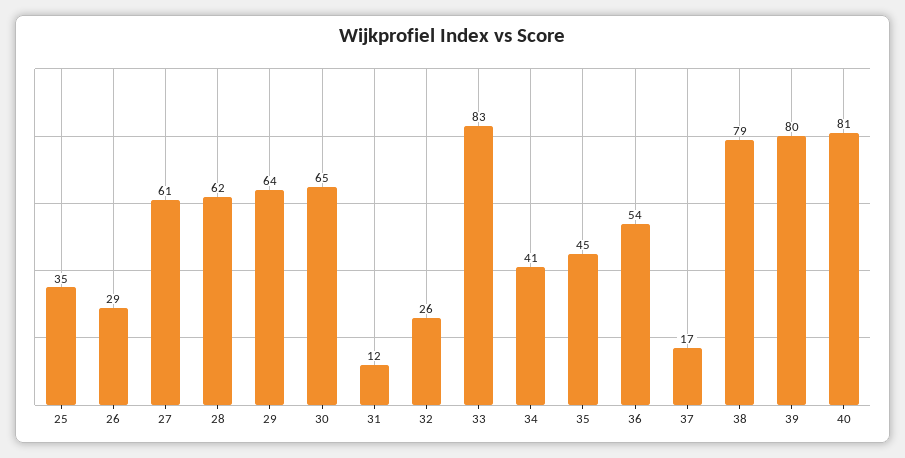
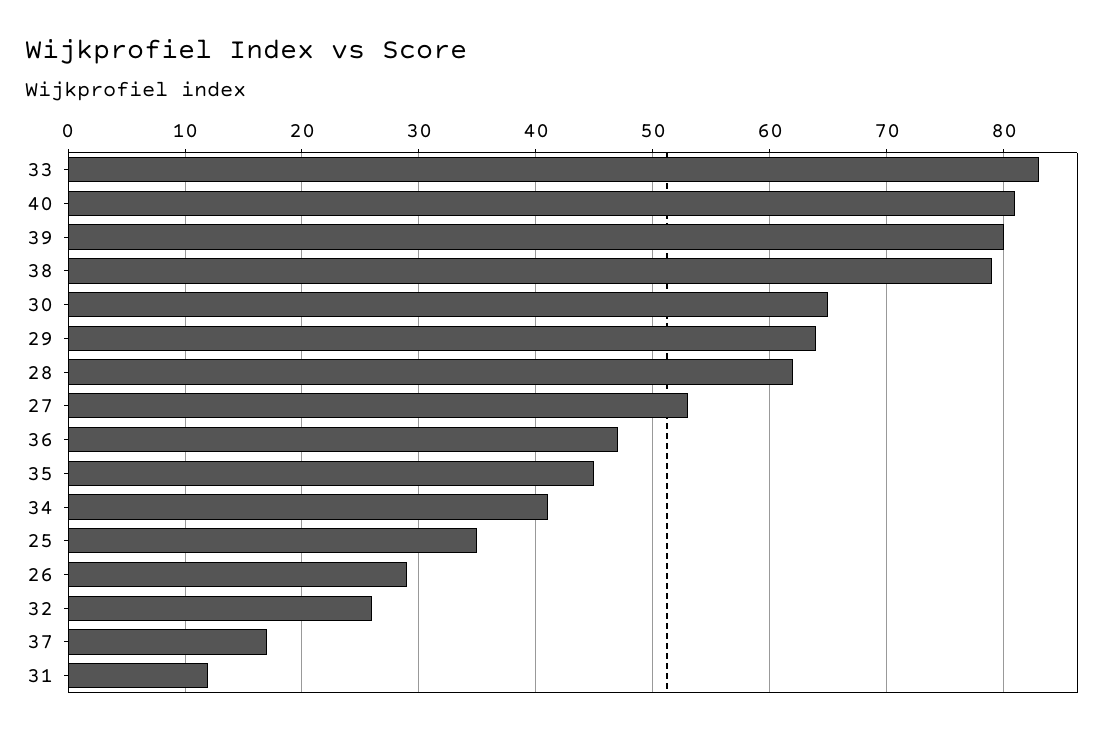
  {
    "25": 35,
    "26": 29,
-   "27": 61,
+   "27": 53,
    "28": 62,
    "29": 64,
    "30": 65,
    "31": 12,
    "32": 26,
    "33": 83,
    "34": 41,
    "35": 45,
-   "36": 54,
+   "36": 47,
    "37": 17,
    "38": 79,
    "39": 80,
    "40": 81
  }

